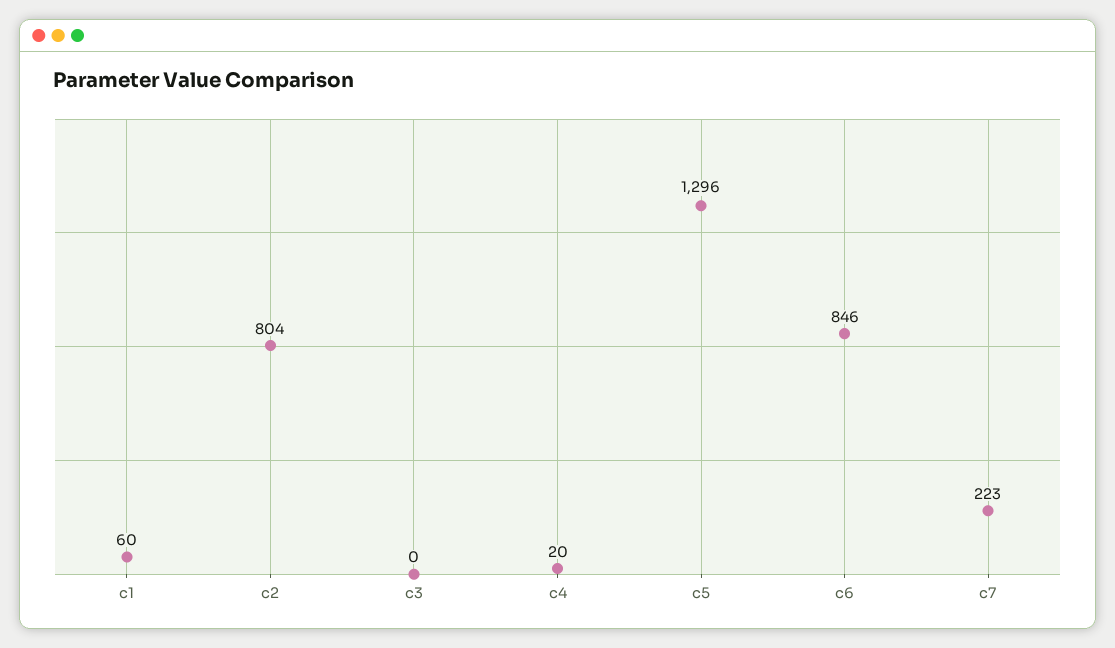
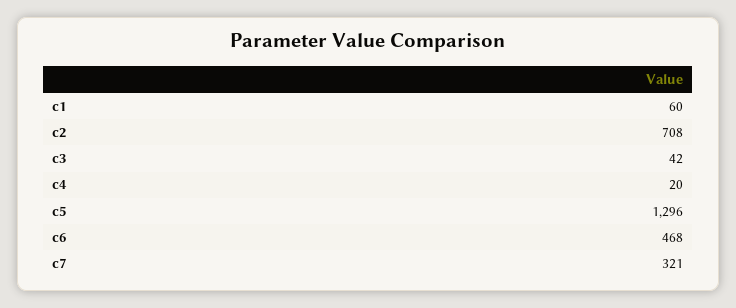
  {
    "c1": 60,
-   "c2": 804,
+   "c2": 708,
-   "c3": 0,
+   "c3": 42,
    "c4": 20,
    "c5": 1296,
-   "c6": 846,
+   "c6": 468,
-   "c7": 223
+   "c7": 321
  }

